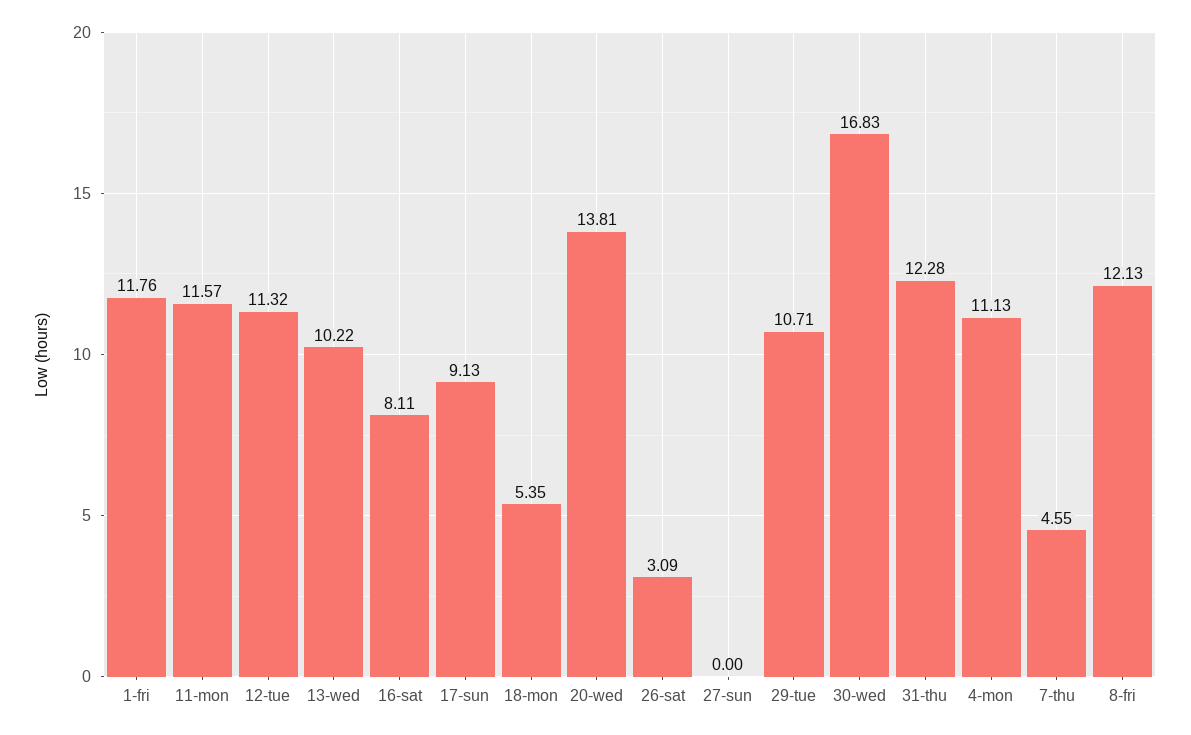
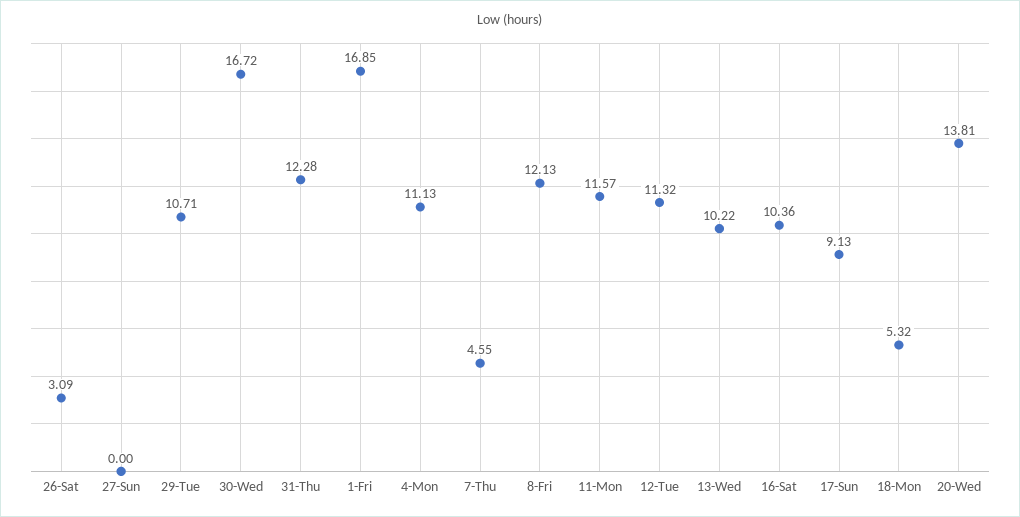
  {
-   "1-fri": 11.76,
+   "1-fri": 16.85,
    "11-mon": 11.57,
    "12-tue": 11.32,
    "13-wed": 10.22,
-   "16-sat": 8.11,
+   "16-sat": 10.36,
    "17-sun": 9.13,
-   "18-mon": 5.35,
+   "18-mon": 5.32,
    "20-wed": 13.81,
    "26-sat": 3.09,
    "27-sun": 0,
    "29-tue": 10.71,
-   "30-wed": 16.83,
+   "30-wed": 16.72,
    "31-thu": 12.28,
    "4-mon": 11.13,
    "7-thu": 4.55,
    "8-fri": 12.13
  }

